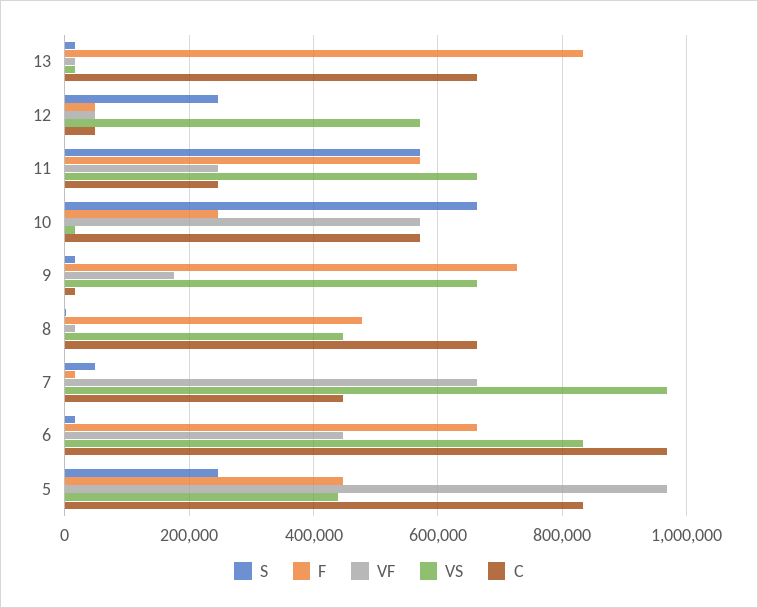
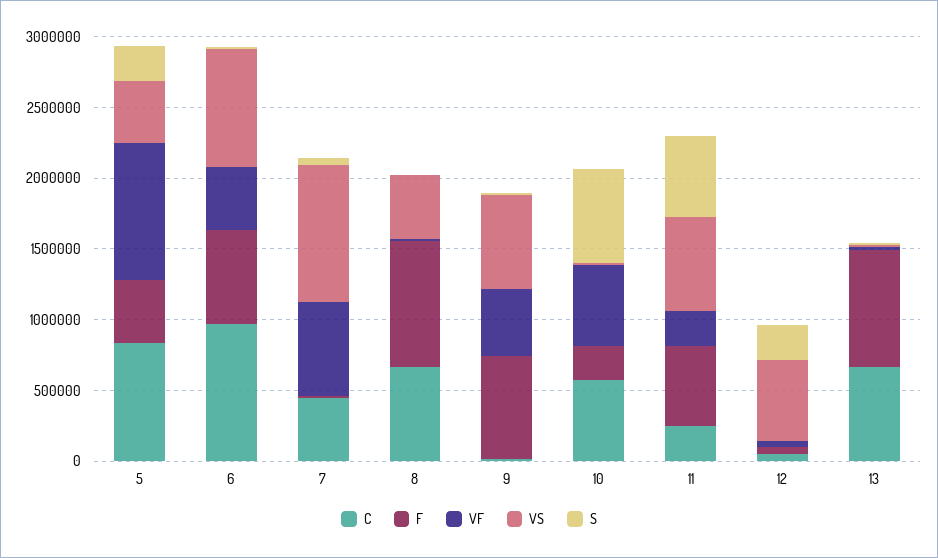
  {
    "S": {
      "13": 20000,
      "12": 240000,
      "11": 580000,
      "10": 660000,
      "9": 20000,
      "8": 0,
      "7": 40000,
      "6": 20000,
      "5": 240000
    },
    "F": {
      "13": 840000,
      "12": 40000,
      "11": 580000,
      "10": 240000,
      "9": 720000,
-     "8": 480000,
+     "8": 900000,
      "7": 20000,
      "6": 660000,
      "5": 440000
    },
    "VF": {
      "13": 20000,
      "12": 40000,
      "11": 240000,
      "10": 580000,
-     "9": 180000,
+     "9": 500000,
      "8": 20000,
      "7": 660000,
      "6": 440000,
      "5": 960000
    },
    "VS": {
      "13": 20000,
      "12": 580000,
      "11": 660000,
      "10": 20000,
      "9": 660000,
      "8": 440000,
      "7": 960000,
      "6": 840000,
      "5": 440000
    },
    "C": {
      "13": 660000,
      "12": 40000,
      "11": 240000,
      "10": 580000,
      "9": 20000,
      "8": 660000,
      "7": 440000,
      "6": 960000,
      "5": 840000
    }
  }

